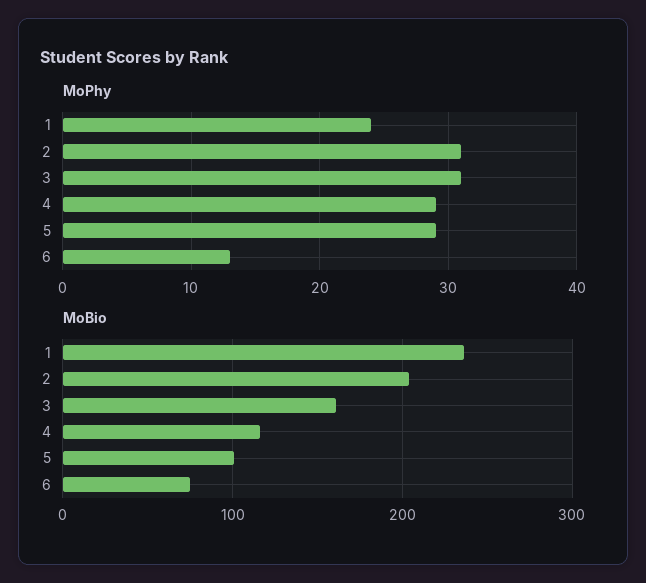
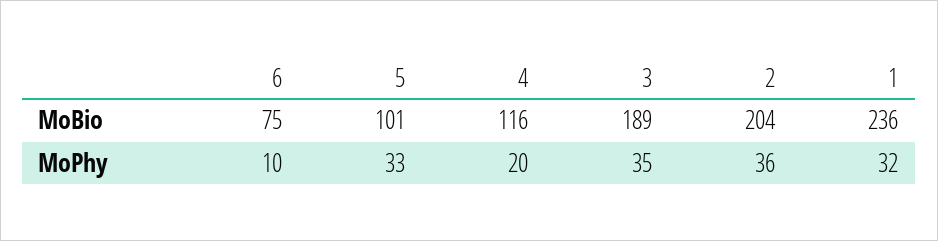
  {
    "MoPhy": {
-     "1": 24,
+     "1": 32,
-     "2": 31,
+     "2": 36,
-     "3": 31,
+     "3": 35,
-     "4": 29,
+     "4": 20,
-     "5": 29,
+     "5": 33,
-     "6": 13
+     "6": 10
    },
    "MoBio": {
      "1": 236,
      "2": 204,
-     "3": 160,
+     "3": 189,
      "4": 116,
      "5": 101,
      "6": 75
    }
  }

